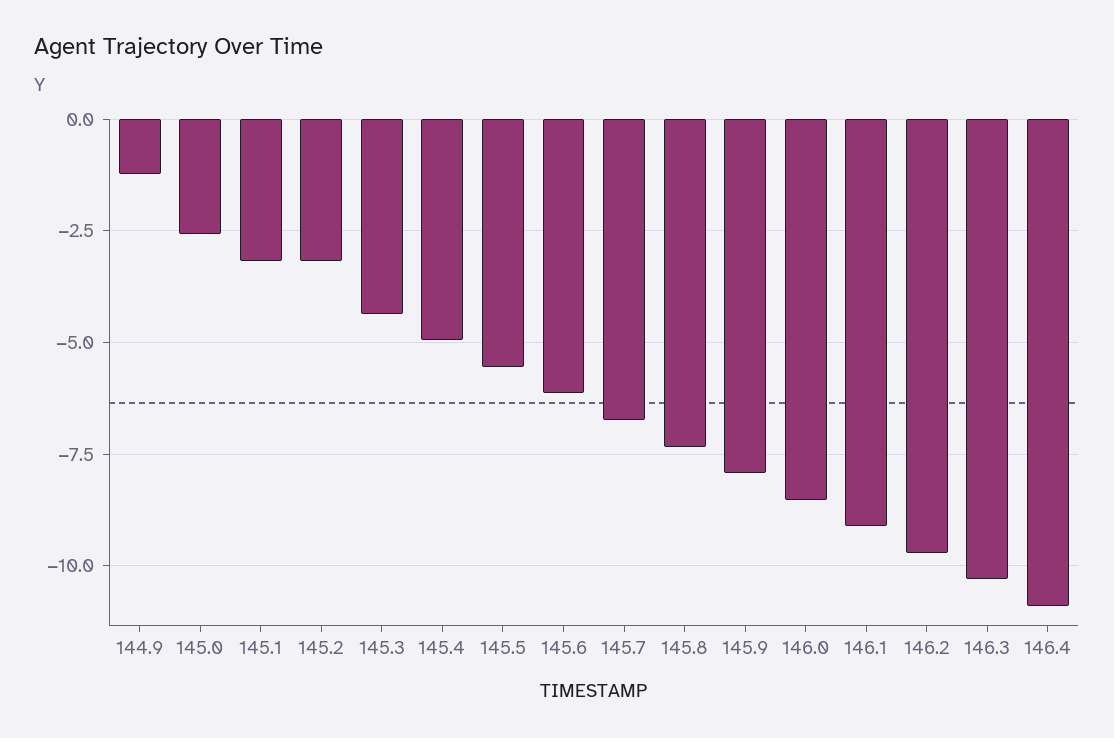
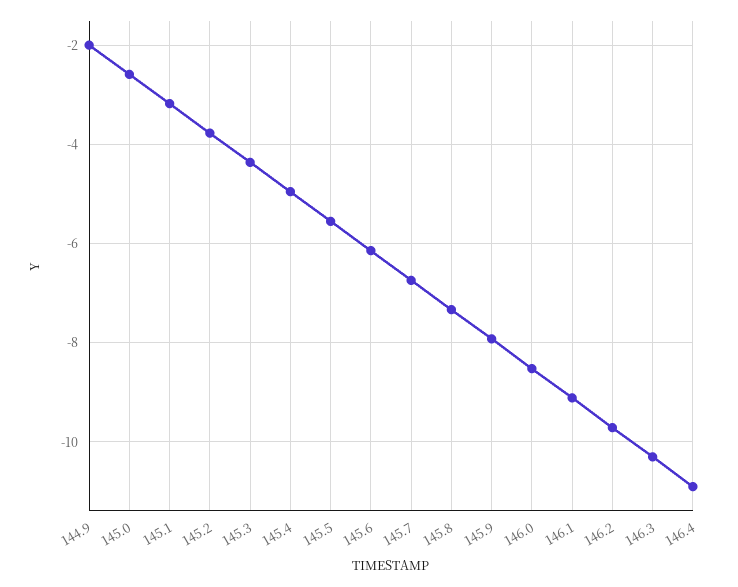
  {
-   "144.9": -1.25,
+   "144.9": -2,
    "145.0": -2.6,
    "145.1": -3.2,
-   "145.2": -3.25,
+   "145.2": -3.8,
    "145.3": -4.4,
    "145.4": -5,
    "145.5": -5.6,
    "145.6": -6.2,
    "145.7": -6.8,
    "145.8": -7.4,
    "145.9": -8,
    "146.0": -8.6,
    "146.1": -9.2,
    "146.2": -9.8,
    "146.3": -10.4,
    "146.4": -11
  }

